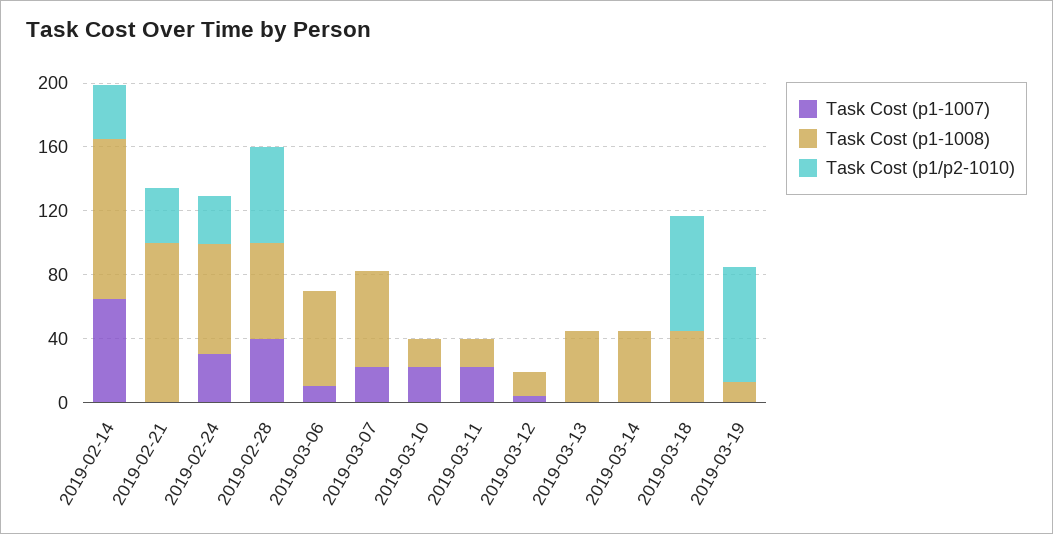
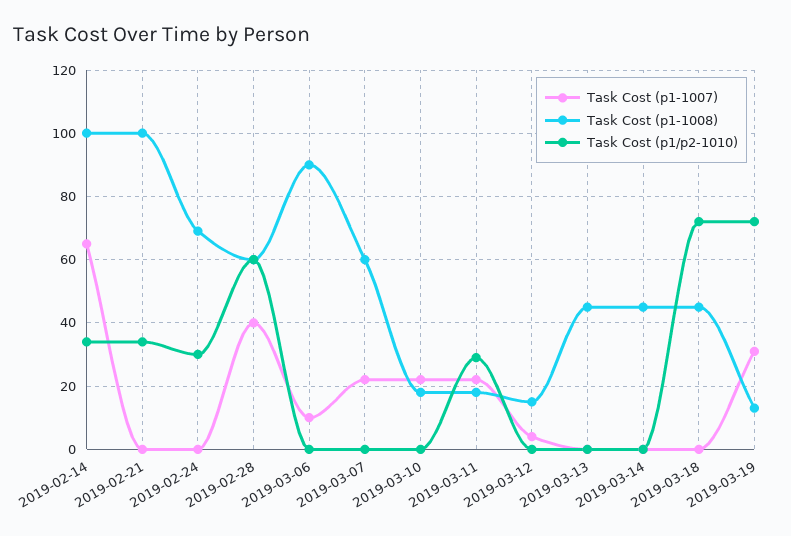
  {
    "Task Cost (p1-1007)": {
      "2019-02-14": 65,
      "2019-02-21": 0,
-     "2019-02-24": 30,
+     "2019-02-24": 0,
      "2019-02-28": 40,
      "2019-03-06": 10,
      "2019-03-07": 20,
      "2019-03-10": 20,
      "2019-03-11": 20,
      "2019-03-12": 5,
      "2019-03-13": 0,
      "2019-03-14": 0,
      "2019-03-18": 0,
-     "2019-03-19": 0
+     "2019-03-19": 30
    },
    "Task Cost (p1-1008)": {
      "2019-02-14": 100,
      "2019-02-21": 100,
      "2019-02-24": 70,
      "2019-02-28": 60,
-     "2019-03-06": 60,
+     "2019-03-06": 90,
      "2019-03-07": 60,
      "2019-03-10": 20,
      "2019-03-11": 20,
      "2019-03-12": 15,
      "2019-03-13": 45,
      "2019-03-14": 45,
      "2019-03-18": 45,
      "2019-03-19": 15
    },
    "Task Cost (p1/p2-1010)": {
      "2019-02-14": 35,
      "2019-02-21": 35,
      "2019-02-24": 30,
      "2019-02-28": 60,
      "2019-03-06": 0,
      "2019-03-07": 0,
      "2019-03-10": 0,
-     "2019-03-11": 0,
+     "2019-03-11": 30,
      "2019-03-12": 0,
      "2019-03-13": 0,
      "2019-03-14": 0,
      "2019-03-18": 70,
      "2019-03-19": 70
    }
  }

